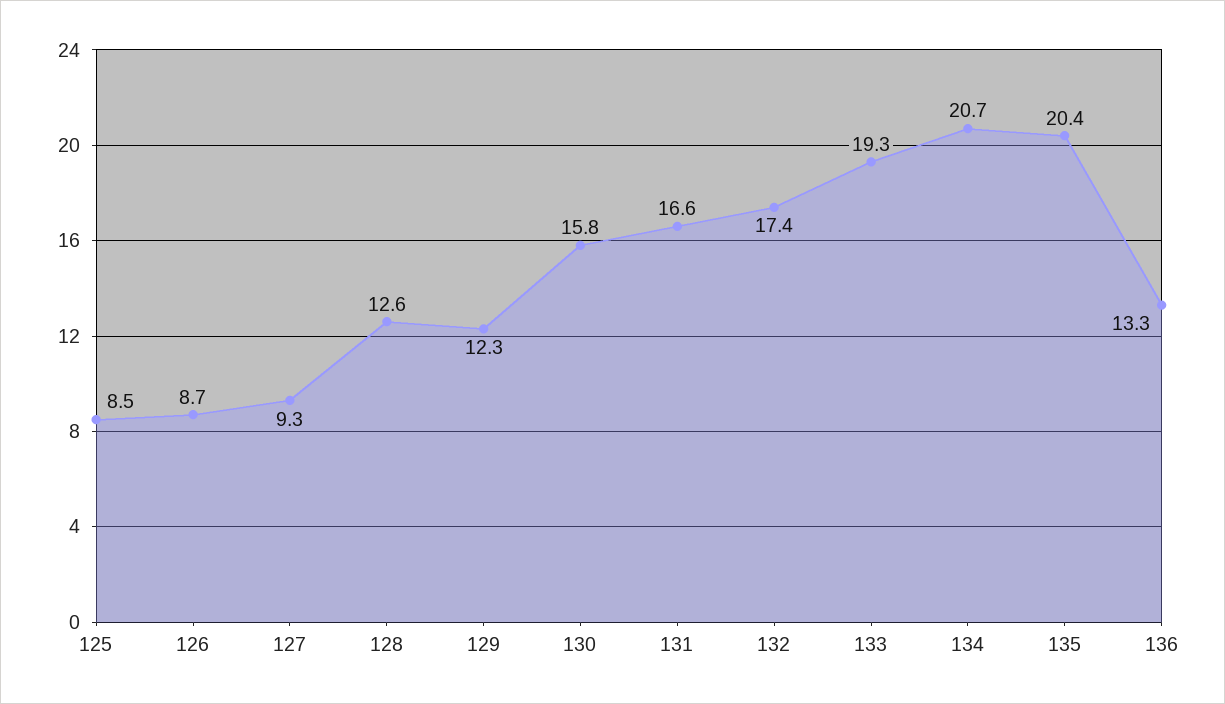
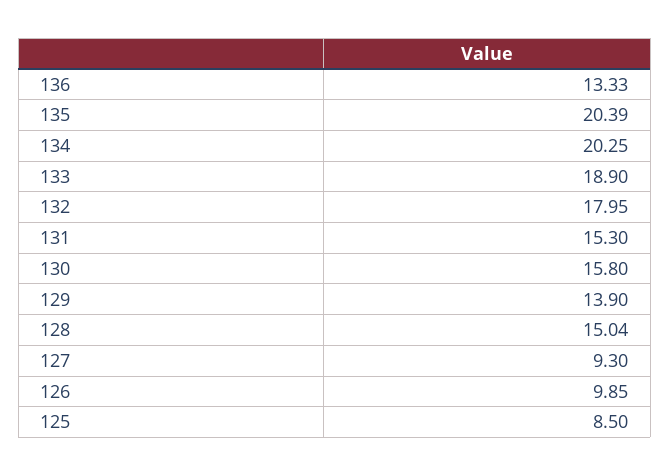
  {
    "125": 8.5,
-   "126": 8.7,
+   "126": 9.85,
    "127": 9.3,
-   "128": 12.6,
+   "128": 15.04,
-   "129": 12.3,
+   "129": 13.9,
    "130": 15.8,
-   "131": 16.6,
+   "131": 15.3,
-   "132": 17.4,
+   "132": 17.95,
-   "133": 19.3,
+   "133": 18.9,
-   "134": 20.7,
+   "134": 20.25,
    "135": 20.39,
    "136": 13.33
  }

